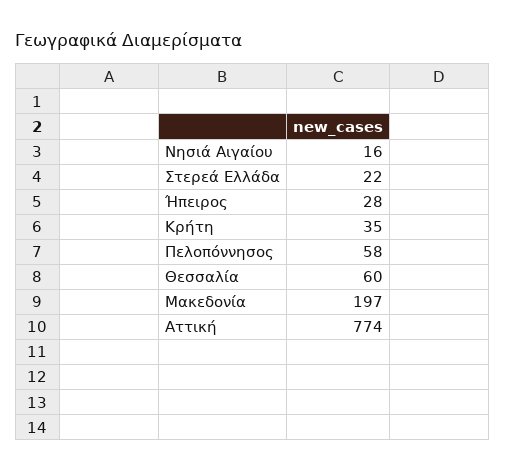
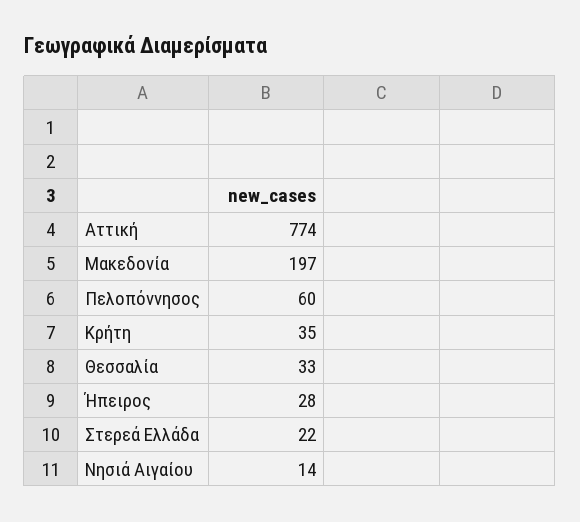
  {
-   "Νησιά Αιγαίου": 16,
+   "Νησιά Αιγαίου": 14,
    "Στερεά Ελλάδα": 22,
    "Ήπειρος": 28,
    "Κρήτη": 35,
-   "Πελοπόννησος": 58,
+   "Πελοπόννησος": 60,
-   "Θεσσαλία": 60,
+   "Θεσσαλία": 33,
    "Μακεδονία": 197,
    "Αττική": 774
  }

